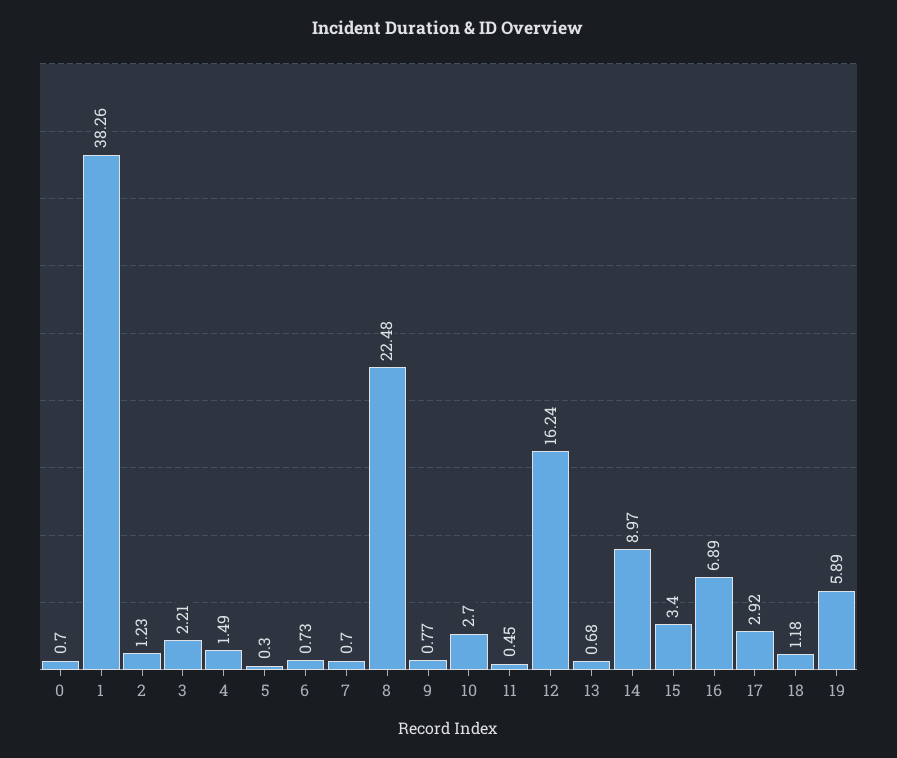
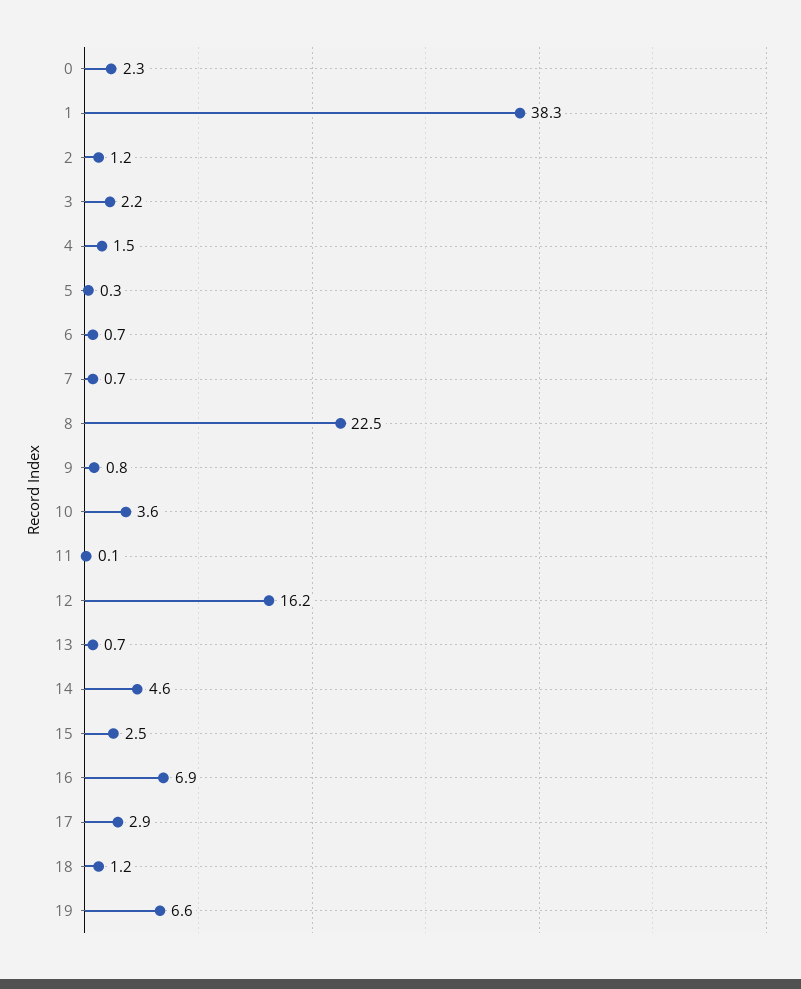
  {
-   "0": 0.7,
+   "0": 2.3,
    "1": 38.26,
    "2": 1.23,
    "3": 2.21,
    "4": 1.49,
    "5": 0.3,
    "6": 0.73,
    "7": 0.7,
    "8": 22.48,
    "9": 0.77,
-   "10": 2.7,
+   "10": 3.6,
-   "11": 0.45,
+   "11": 0.1,
    "12": 16.24,
    "13": 0.68,
-   "14": 8.97,
+   "14": 4.6,
-   "15": 3.4,
+   "15": 2.5,
    "16": 6.89,
    "17": 2.92,
    "18": 1.18,
-   "19": 5.89
+   "19": 6.6
  }

